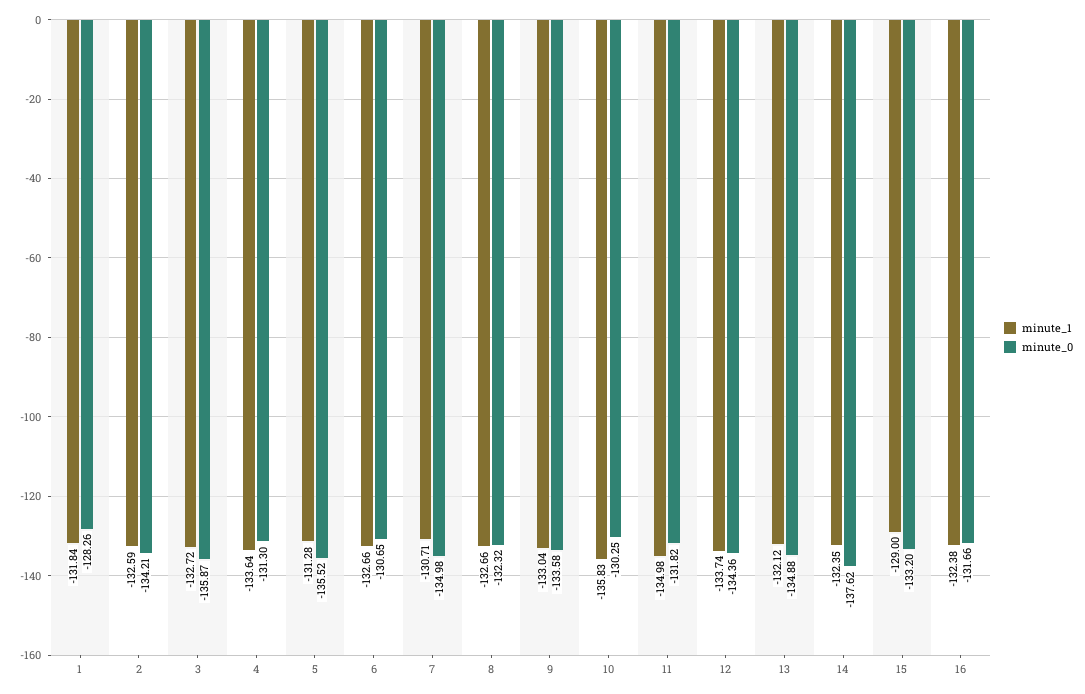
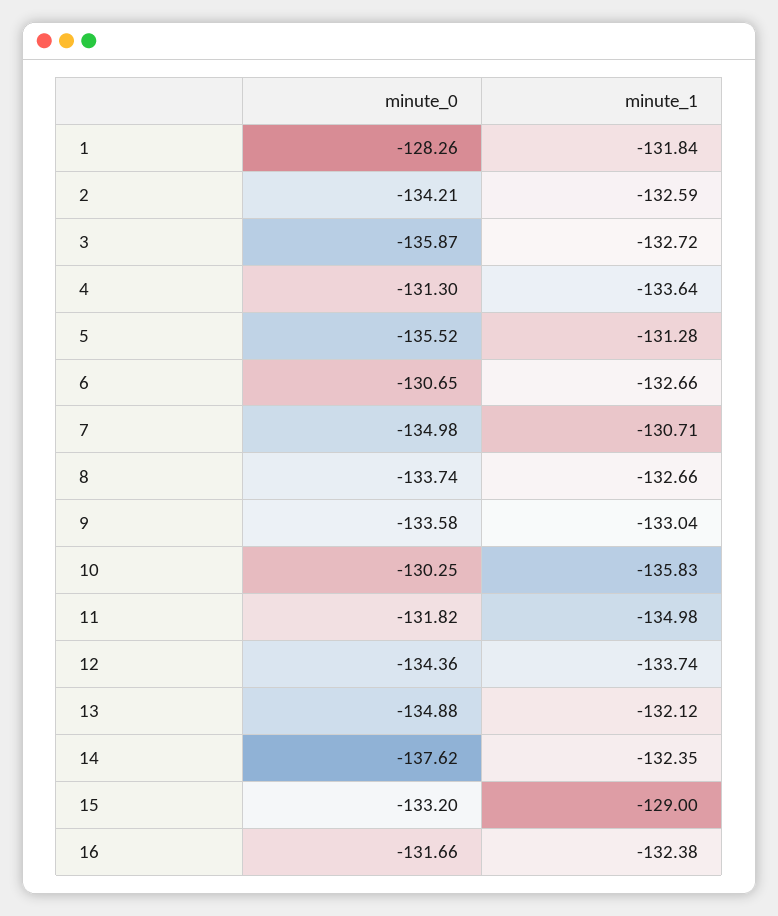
  {
    "minute_1": {
      "1": -131.84,
      "2": -132.59,
      "3": -132.72,
      "4": -133.64,
      "5": -131.28,
      "6": -132.66,
      "7": -130.71,
      "8": -132.66,
      "9": -133.04,
      "10": -135.83,
      "11": -134.98,
      "12": -133.74,
      "13": -132.12,
      "14": -132.35,
      "15": -129,
      "16": -132.38
    },
    "minute_0": {
      "1": -128.26,
      "2": -134.21,
      "3": -135.87,
      "4": -131.3,
      "5": -135.52,
      "6": -130.65,
      "7": -134.98,
-     "8": -132.32,
+     "8": -133.74,
      "9": -133.58,
      "10": -130.25,
      "11": -131.82,
      "12": -134.36,
      "13": -134.88,
      "14": -137.62,
      "15": -133.2,
      "16": -131.66
    }
  }

